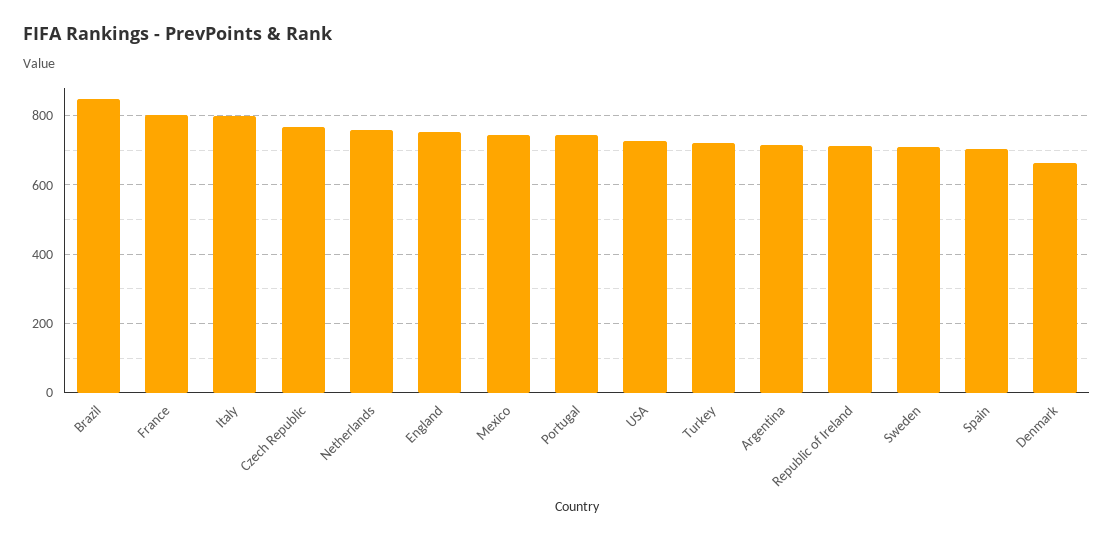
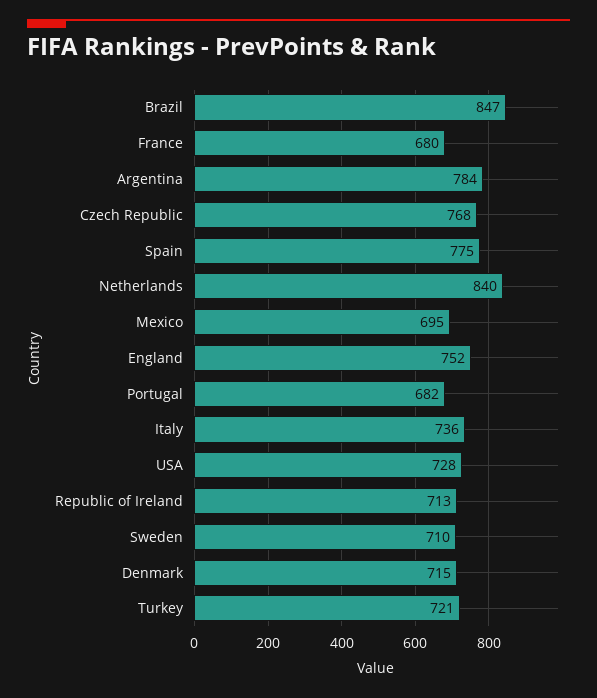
  {
    "Brazil": 847,
-   "France": 800,
+   "France": 680,
-   "Italy": 800,
+   "Italy": 736,
    "Czech Republic": 768,
-   "Netherlands": 760,
+   "Netherlands": 840,
    "England": 752,
-   "Mexico": 740,
+   "Mexico": 695,
-   "Portugal": 740,
+   "Portugal": 682,
    "USA": 728,
    "Turkey": 721,
-   "Argentina": 720,
+   "Argentina": 784,
    "Republic of Ireland": 713,
    "Sweden": 710,
-   "Spain": 700,
+   "Spain": 775,
-   "Denmark": 660
+   "Denmark": 715
  }

